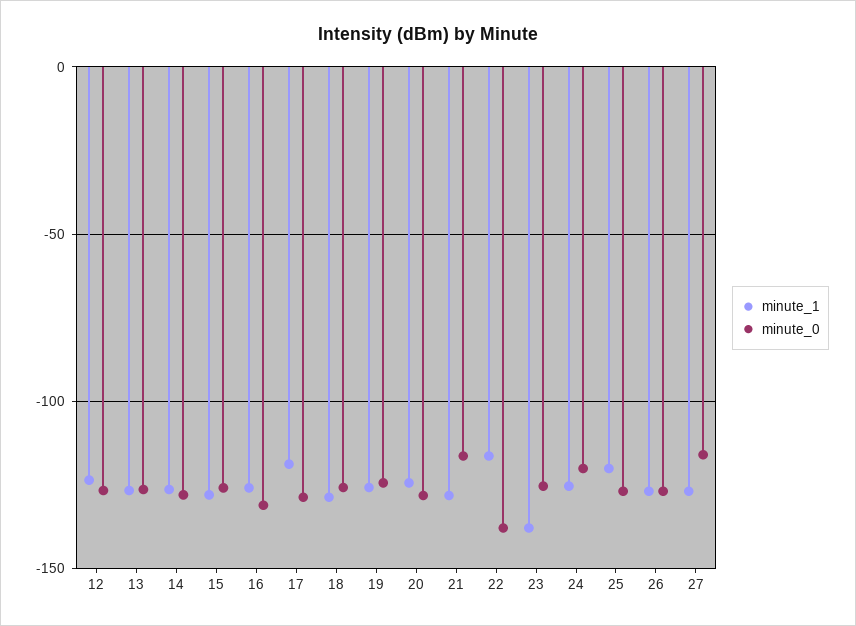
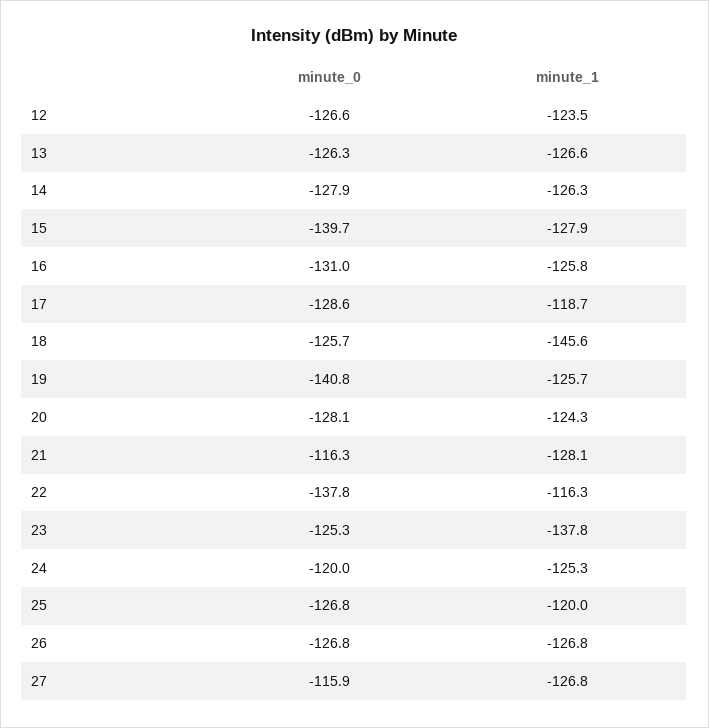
  {
    "minute_1": {
      "12": -123.5,
      "13": -126.6,
      "14": -126.3,
      "15": -127.9,
      "16": -125.8,
      "17": -118.7,
-     "18": -130,
+     "18": -145.6,
      "19": -125.7,
      "20": -124.3,
      "21": -128.1,
      "22": -116.3,
      "23": -137.8,
      "24": -125.3,
      "25": -120,
      "26": -126.8,
      "27": -126.8
    },
    "minute_0": {
      "12": -126.6,
      "13": -126.3,
      "14": -127.9,
-     "15": -125,
+     "15": -139.7,
      "16": -131,
      "17": -128.6,
      "18": -125.7,
-     "19": -125,
+     "19": -140.8,
      "20": -128.1,
      "21": -116.3,
      "22": -137.8,
      "23": -125.3,
      "24": -120,
      "25": -126.8,
      "26": -126.8,
      "27": -115.9
    }
  }

